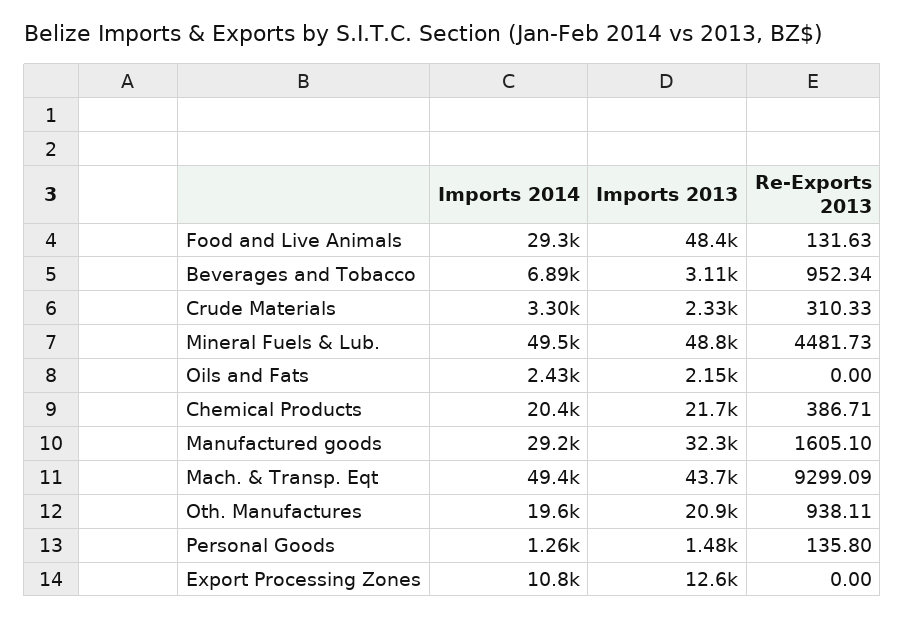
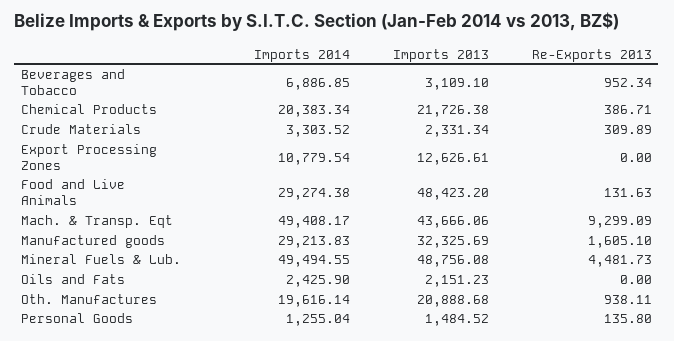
  {
    "Imports 2014": {
      "Food and Live Animals": 29274.38,
      "Beverages and Tobacco": 6886.85,
      "Crude Materials": 3303.52,
      "Mineral Fuels & Lub.": 49494.55,
      "Oils and Fats": 2425.9,
      "Chemical Products": 20383.34,
      "Manufactured goods": 29213.83,
      "Mach. & Transp. Eqt": 49408.17,
      "Oth. Manufactures": 19616.14,
      "Personal Goods": 1255.04,
      "Export Processing Zones": 10779.54
    },
    "Imports 2013": {
      "Food and Live Animals": 48423.2,
      "Beverages and Tobacco": 3109.1,
      "Crude Materials": 2331.34,
      "Mineral Fuels & Lub.": 48756.08,
      "Oils and Fats": 2151.23,
      "Chemical Products": 21726.38,
      "Manufactured goods": 32325.69,
      "Mach. & Transp. Eqt": 43666.06,
      "Oth. Manufactures": 20888.68,
      "Personal Goods": 1484.52,
      "Export Processing Zones": 12626.61
    },
    "Re-Exports 2013": {
      "Food and Live Animals": 131.63,
      "Beverages and Tobacco": 952.34,
-     "Crude Materials": 310.33,
+     "Crude Materials": 309.89,
      "Mineral Fuels & Lub.": 4481.73,
      "Oils and Fats": 0,
      "Chemical Products": 386.71,
      "Manufactured goods": 1605.1,
      "Mach. & Transp. Eqt": 9299.09,
      "Oth. Manufactures": 938.11,
      "Personal Goods": 135.8,
      "Export Processing Zones": 0
    }
  }

